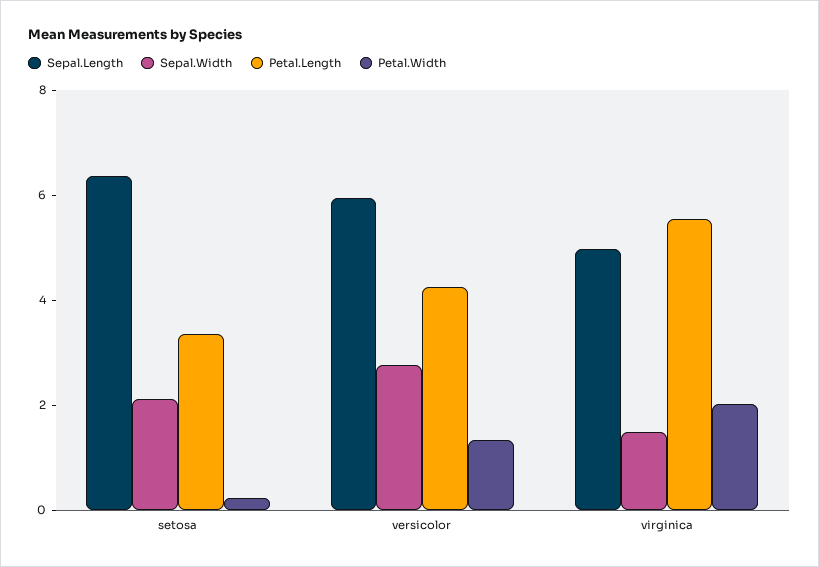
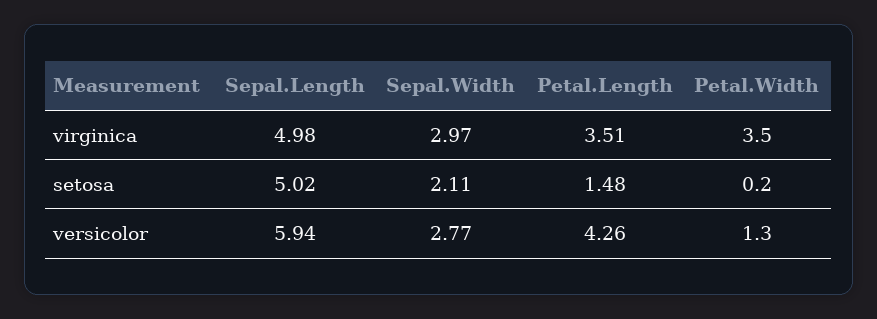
  {
    "Sepal.Length": {
-     "setosa": 6.5,
+     "setosa": 5.02,
      "versicolor": 5.94,
      "virginica": 4.98
    },
    "Sepal.Width": {
      "setosa": 2.11,
      "versicolor": 2.77,
-     "virginica": 1.5
+     "virginica": 2.97
    },
    "Petal.Length": {
-     "setosa": 3.5,
+     "setosa": 1.48,
      "versicolor": 4.26,
-     "virginica": 5.5
+     "virginica": 3.51
    },
    "Petal.Width": {
      "setosa": 0.2,
      "versicolor": 1.3,
-     "virginica": 2
+     "virginica": 3.5
    }
  }

